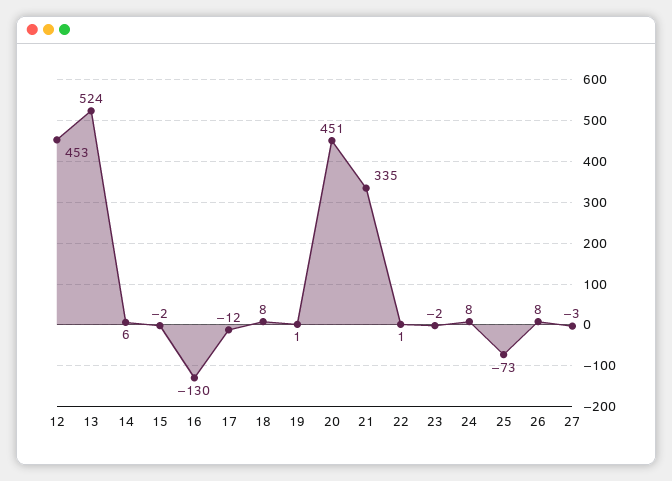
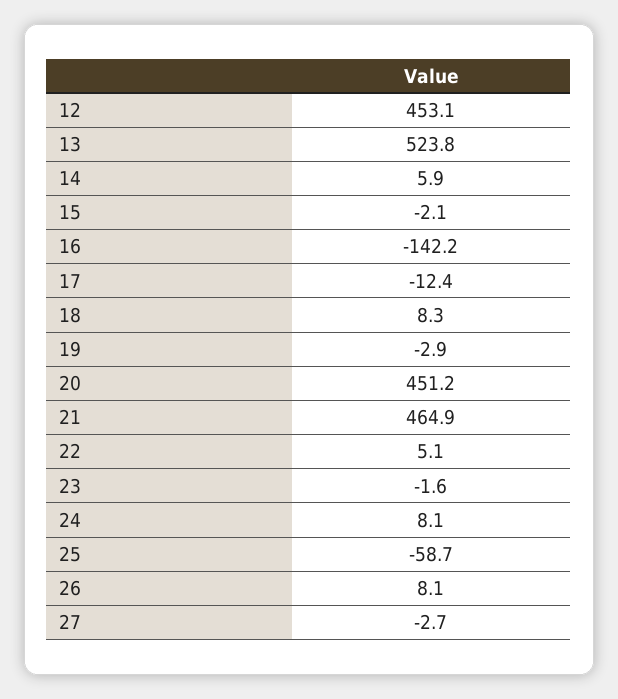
  {
    "12": 453.1,
    "13": 523.8,
    "14": 5.9,
    "15": -2.1,
-   "16": -130,
+   "16": -142.2,
    "17": -12.4,
    "18": 8.3,
-   "19": 1,
+   "19": -2.9,
    "20": 451.2,
-   "21": 335,
+   "21": 464.9,
-   "22": 1,
+   "22": 5.1,
    "23": -1.6,
    "24": 8.1,
-   "25": -73,
+   "25": -58.7,
    "26": 8.1,
    "27": -2.7
  }

